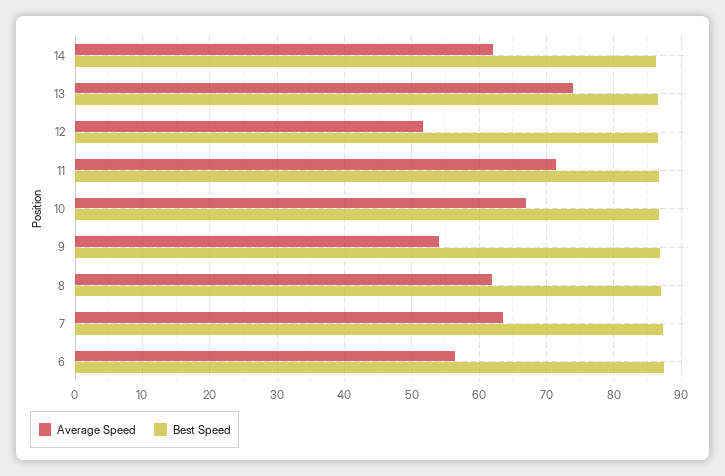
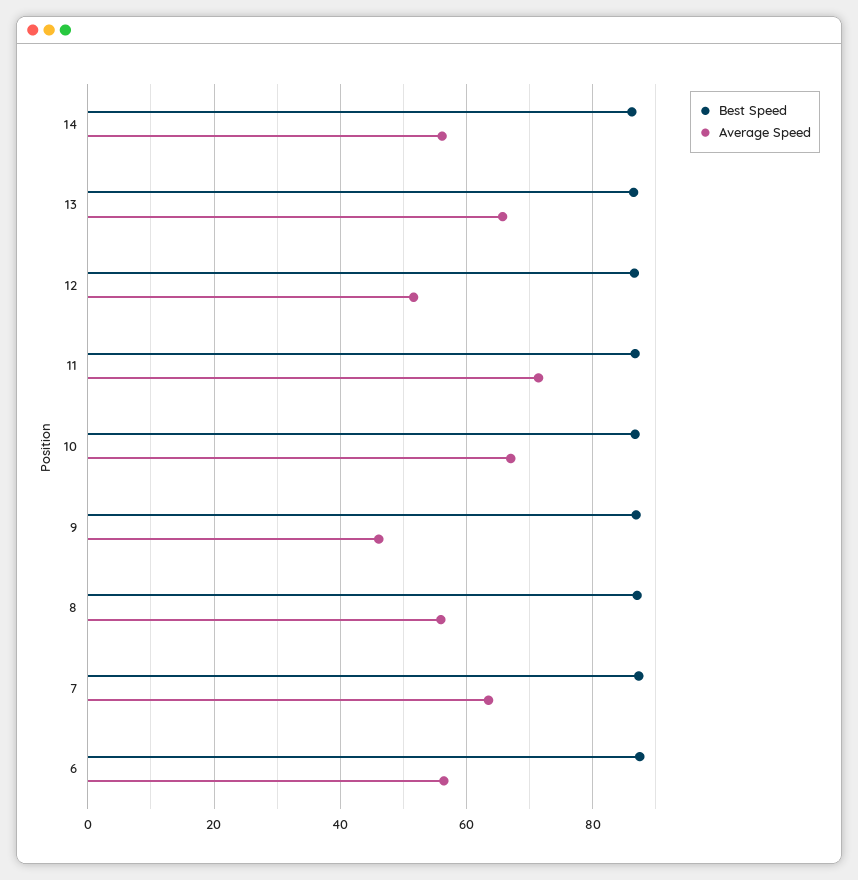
  {
    "Average Speed": {
-     "14": 62,
+     "14": 56,
-     "13": 74,
+     "13": 66,
      "12": 52,
      "11": 71,
      "10": 67,
-     "9": 54,
+     "9": 46,
-     "8": 62,
+     "8": 56,
      "7": 63,
      "6": 56
    },
    "Best Speed": {
      "14": 86,
      "13": 86,
      "12": 87,
      "11": 87,
      "10": 87,
      "9": 87,
      "8": 87,
      "7": 87,
      "6": 87
    }
  }

